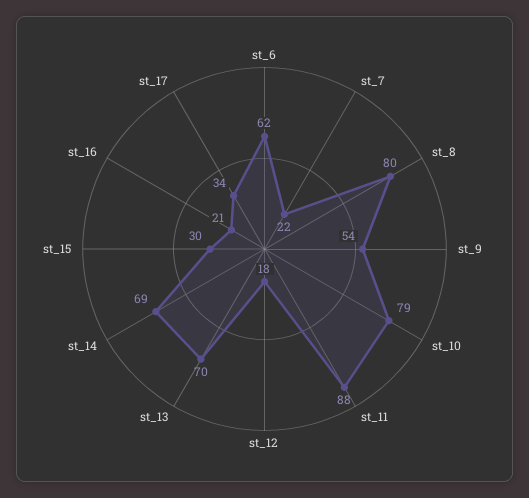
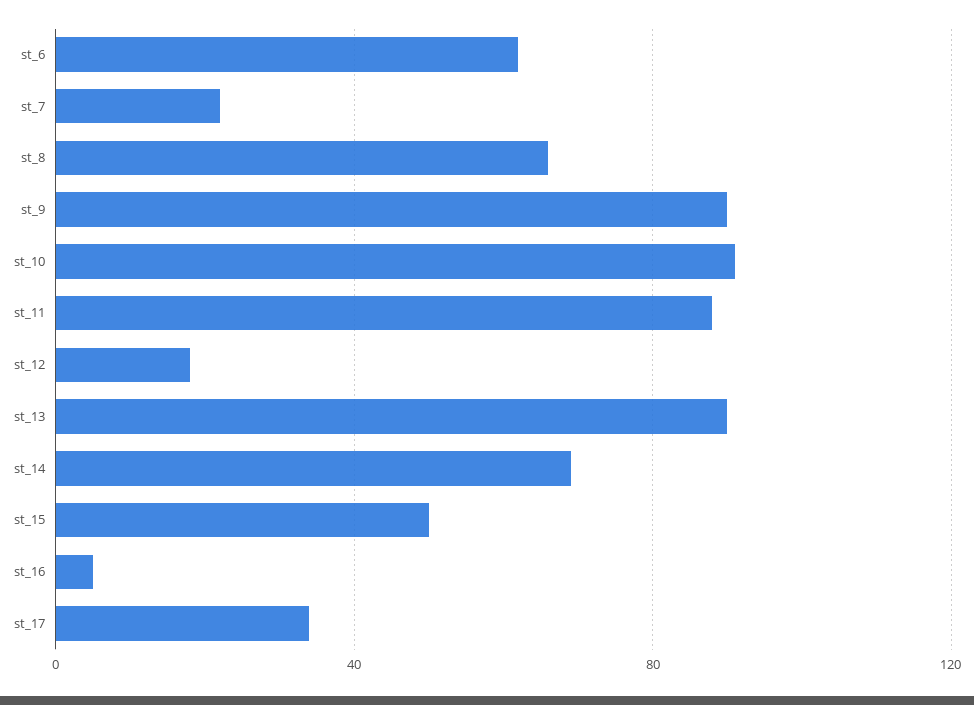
  {
    "st_6": 62,
    "st_7": 22,
-   "st_8": 80,
+   "st_8": 65,
-   "st_9": 54,
+   "st_9": 90,
-   "st_10": 79,
+   "st_10": 90,
    "st_11": 88,
    "st_12": 18,
-   "st_13": 70,
+   "st_13": 90,
    "st_14": 69,
-   "st_15": 30,
+   "st_15": 50,
-   "st_16": 21,
+   "st_16": 5,
    "st_17": 34
  }

